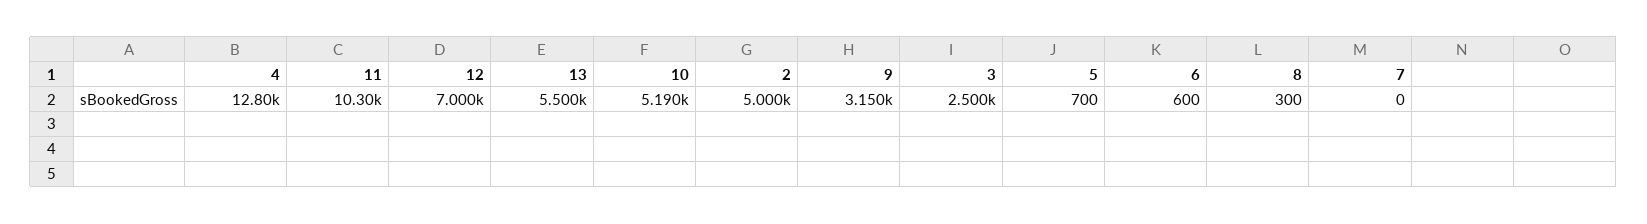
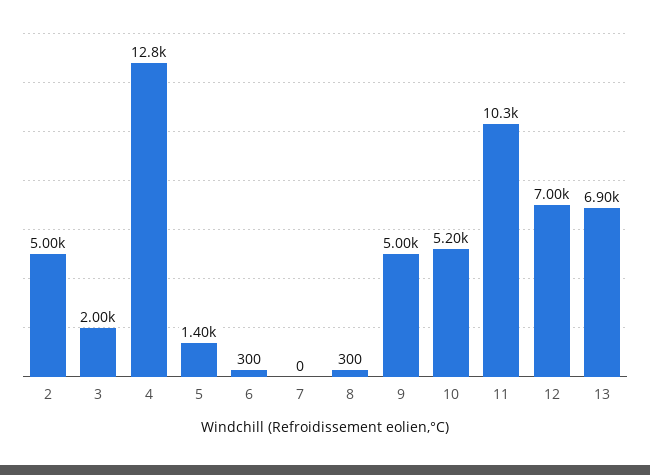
  {
    "4": 12800,
    "11": 10300,
    "12": 7000,
-   "13": 5500,
+   "13": 6900,
-   "10": 5190,
+   "10": 5200,
    "2": 5000,
-   "9": 3150,
+   "9": 5000,
-   "3": 2500,
+   "3": 2000,
-   "5": 700,
+   "5": 1400,
-   "6": 600,
+   "6": 300,
    "8": 300,
    "7": 0
  }

